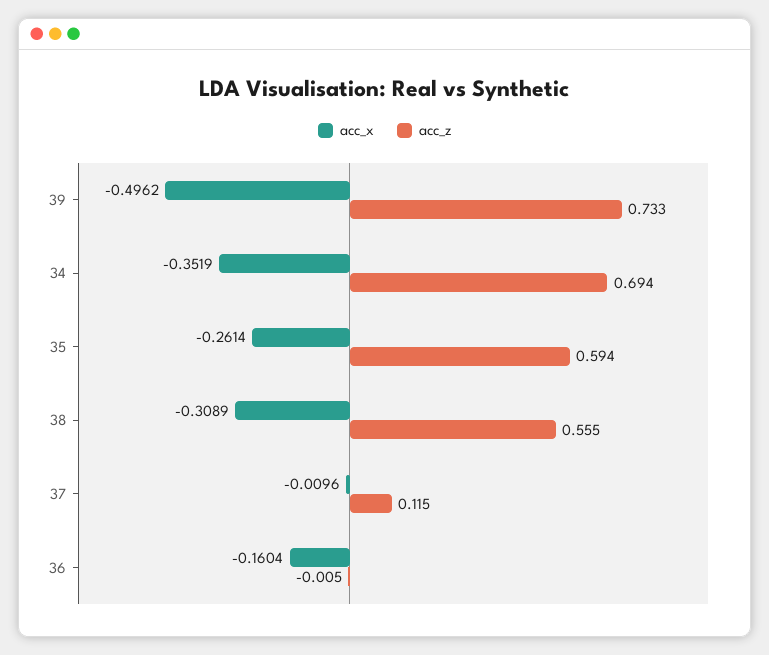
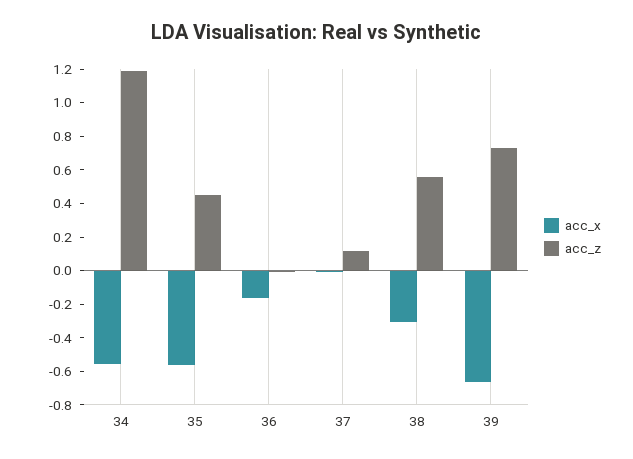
  {
    "acc_x": {
-     "39": -0.4962,
+     "39": -0.65,
-     "34": -0.3519,
+     "34": -0.55,
-     "35": -0.2614,
+     "35": -0.55,
      "38": -0.3089,
      "37": -0.0096,
      "36": -0.1604
    },
    "acc_z": {
      "39": 0.733,
-     "34": 0.694,
+     "34": 1.2,
-     "35": 0.594,
+     "35": 0.45,
      "38": 0.555,
      "37": 0.115,
      "36": -0.005
    }
  }

